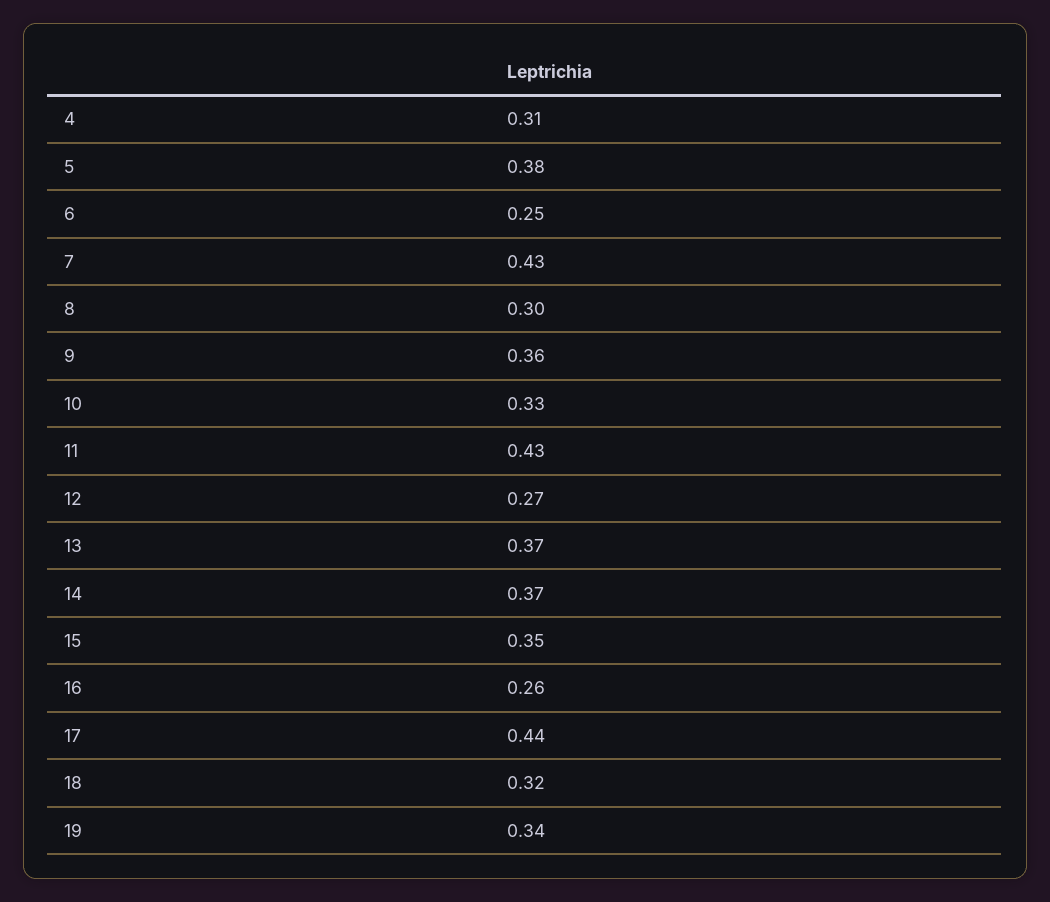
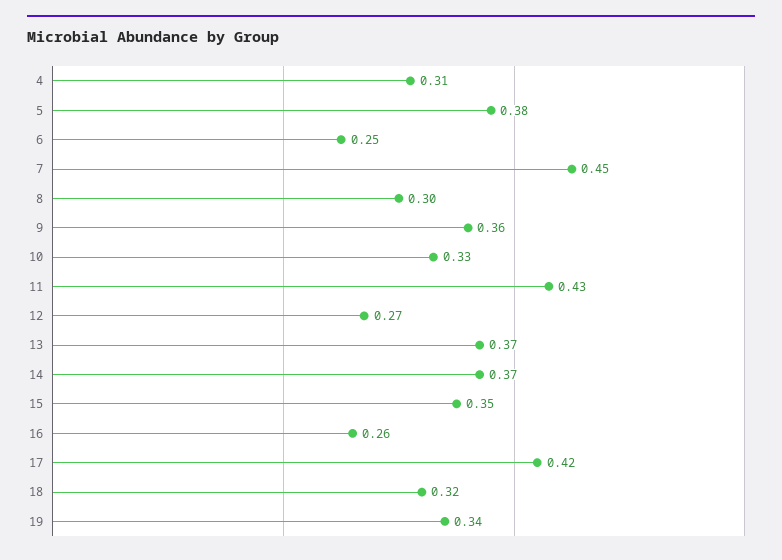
  {
    "4": 0.31,
    "5": 0.38,
    "6": 0.25,
-   "7": 0.43,
+   "7": 0.45,
    "8": 0.3,
    "9": 0.36,
    "10": 0.33,
    "11": 0.43,
    "12": 0.27,
    "13": 0.37,
    "14": 0.37,
    "15": 0.35,
    "16": 0.26,
-   "17": 0.44,
+   "17": 0.42,
    "18": 0.32,
    "19": 0.34
  }

